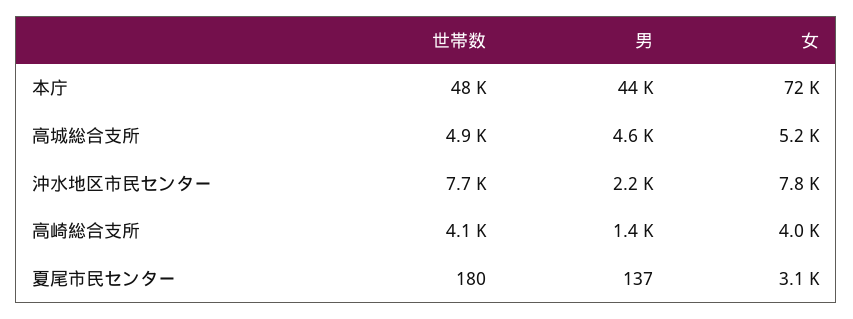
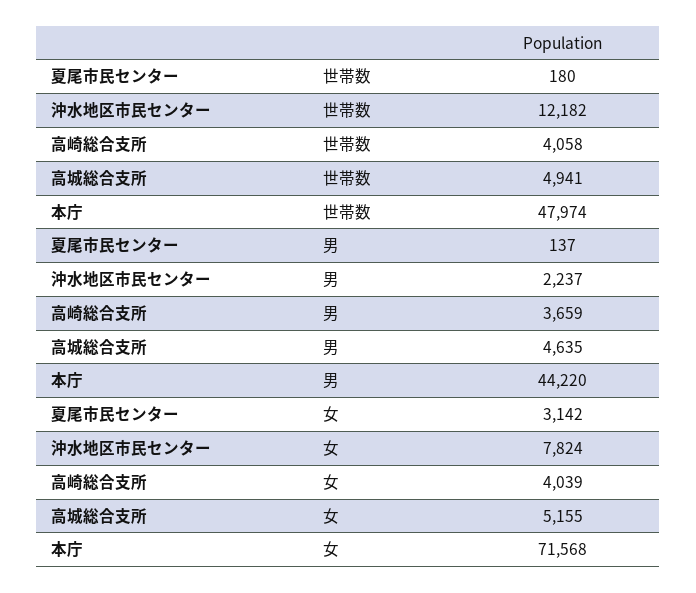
  {
    "世帯数": {
      "本庁": 47974,
      "高城総合支所": 4941,
-     "沖水地区市民センター": 7700,
+     "沖水地区市民センター": 12182,
      "高崎総合支所": 4058,
      "夏尾市民センター": 180
    },
    "男": {
      "本庁": 44220,
      "高城総合支所": 4635,
      "沖水地区市民センター": 2237,
-     "高崎総合支所": 1400,
+     "高崎総合支所": 3659,
      "夏尾市民センター": 137
    },
    "女": {
      "本庁": 71568,
      "高城総合支所": 5155,
      "沖水地区市民センター": 7824,
      "高崎総合支所": 4039,
      "夏尾市民センター": 3142
    }
  }

